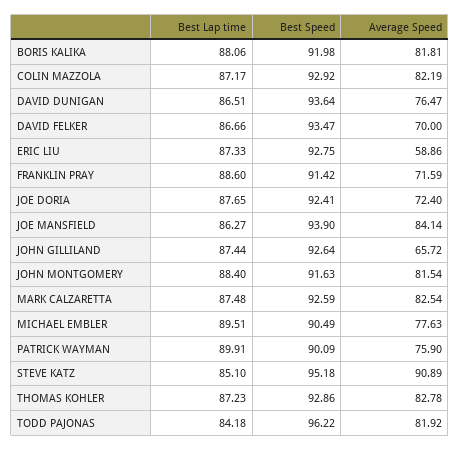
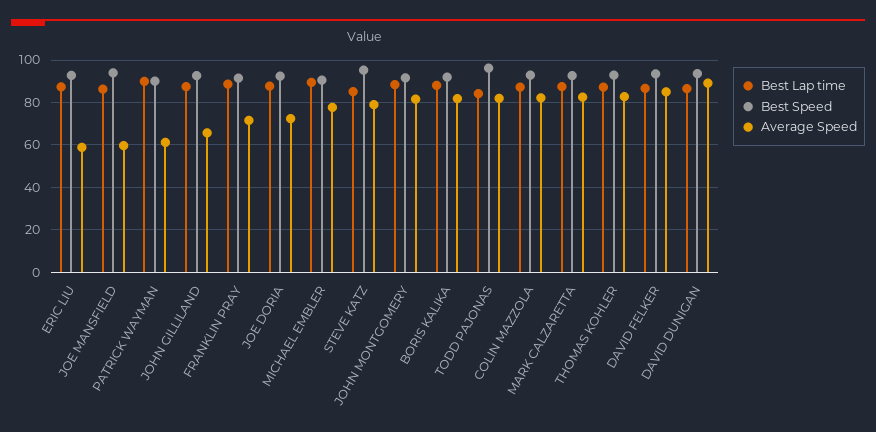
  {
    "Best Lap time": {
      "BORIS KALIKA": 88.06,
      "COLIN MAZZOLA": 87.17,
      "DAVID DUNIGAN": 86.51,
      "DAVID FELKER": 86.66,
      "ERIC LIU": 87.33,
      "FRANKLIN PRAY": 88.6,
      "JOE DORIA": 87.65,
      "JOE MANSFIELD": 86.27,
      "JOHN GILLILAND": 87.44,
      "JOHN MONTGOMERY": 88.4,
      "MARK CALZARETTA": 87.48,
      "MICHAEL EMBLER": 89.51,
      "PATRICK WAYMAN": 89.91,
      "STEVE KATZ": 85.1,
      "THOMAS KOHLER": 87.23,
      "TODD PAJONAS": 84.18
    },
    "Best Speed": {
      "BORIS KALIKA": 91.98,
      "COLIN MAZZOLA": 92.92,
      "DAVID DUNIGAN": 93.64,
      "DAVID FELKER": 93.47,
      "ERIC LIU": 92.75,
      "FRANKLIN PRAY": 91.42,
      "JOE DORIA": 92.41,
      "JOE MANSFIELD": 93.9,
      "JOHN GILLILAND": 92.64,
      "JOHN MONTGOMERY": 91.63,
      "MARK CALZARETTA": 92.59,
      "MICHAEL EMBLER": 90.49,
      "PATRICK WAYMAN": 90.09,
      "STEVE KATZ": 95.18,
      "THOMAS KOHLER": 92.86,
      "TODD PAJONAS": 96.22
    },
    "Average Speed": {
      "BORIS KALIKA": 81.81,
      "COLIN MAZZOLA": 82.19,
-     "DAVID DUNIGAN": 76.47,
+     "DAVID DUNIGAN": 90,
-     "DAVID FELKER": 70,
+     "DAVID FELKER": 85,
      "ERIC LIU": 58.86,
      "FRANKLIN PRAY": 71.59,
      "JOE DORIA": 72.4,
-     "JOE MANSFIELD": 84.14,
+     "JOE MANSFIELD": 60,
      "JOHN GILLILAND": 65.72,
      "JOHN MONTGOMERY": 81.54,
      "MARK CALZARETTA": 82.54,
      "MICHAEL EMBLER": 77.63,
-     "PATRICK WAYMAN": 75.9,
+     "PATRICK WAYMAN": 60,
-     "STEVE KATZ": 90.89,
+     "STEVE KATZ": 80,
      "THOMAS KOHLER": 82.78,
      "TODD PAJONAS": 81.92
    }
  }

